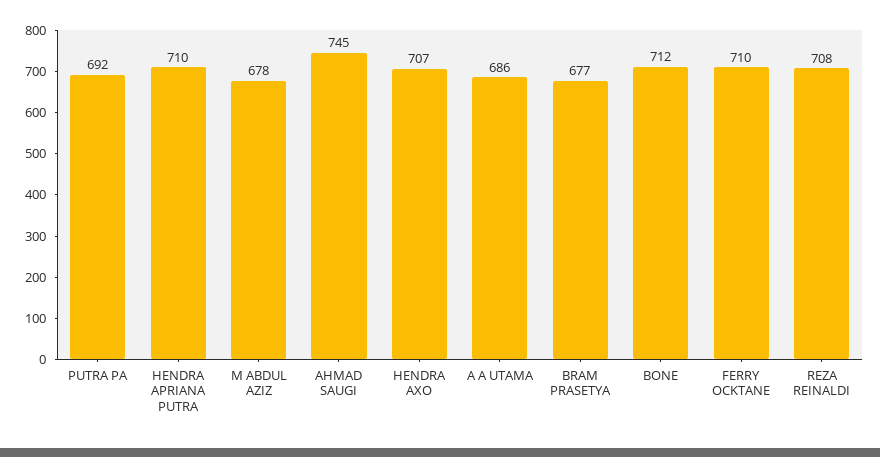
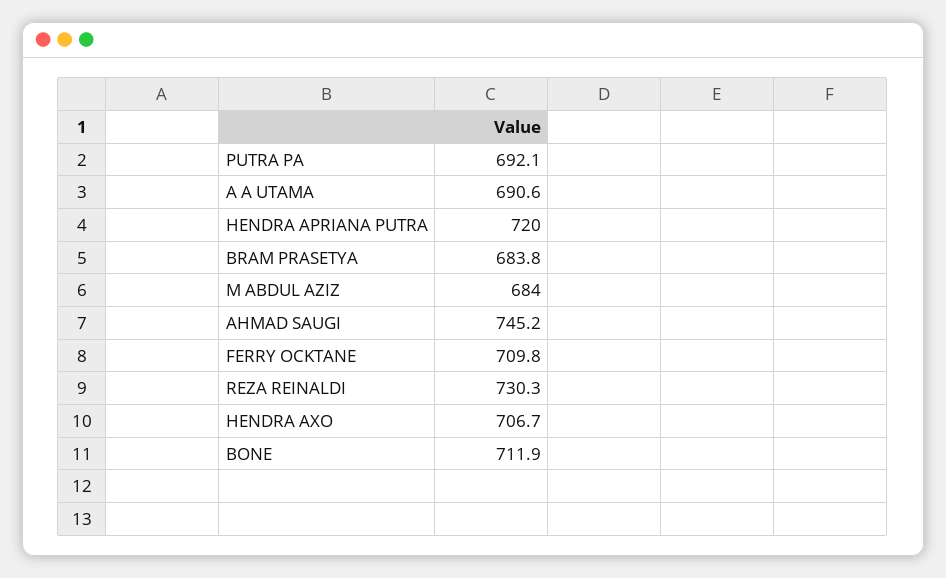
  {
    "PUTRA PA": 692.1,
-   "HENDRA APRIANA PUTRA": 710,
+   "HENDRA APRIANA PUTRA": 720,
-   "M ABDUL AZIZ": 678,
+   "M ABDUL AZIZ": 684,
    "AHMAD SAUGI": 745.2,
    "HENDRA AXO": 706.7,
-   "A A UTAMA": 686,
+   "A A UTAMA": 690.6,
-   "BRAM PRASETYA": 677,
+   "BRAM PRASETYA": 683.8,
    "BONE": 711.9,
    "FERRY OCKTANE": 709.8,
-   "REZA REINALDI": 708
+   "REZA REINALDI": 730.3
  }

